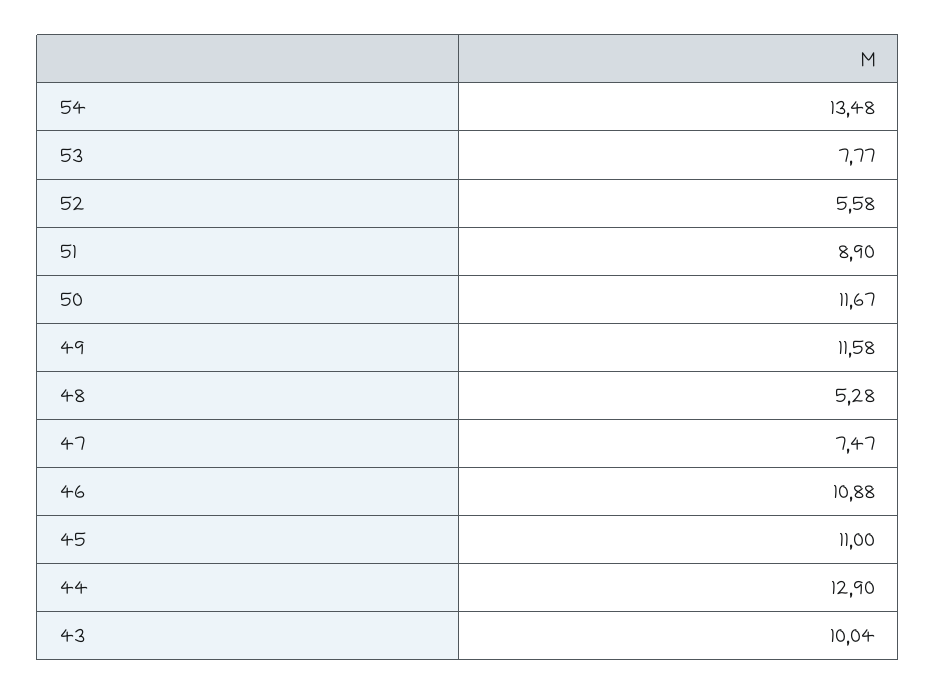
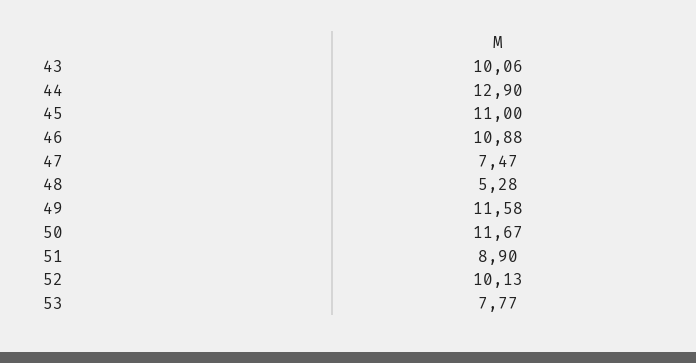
  {
-   "54": 13.48,
    "53": 7.77,
-   "52": 5.58,
+   "52": 10.13,
    "51": 8.9,
    "50": 11.67,
    "49": 11.58,
    "48": 5.28,
    "47": 7.47,
    "46": 10.88,
    "45": 11,
    "44": 12.9,
-   "43": 10.04
+   "43": 10.06
  }

